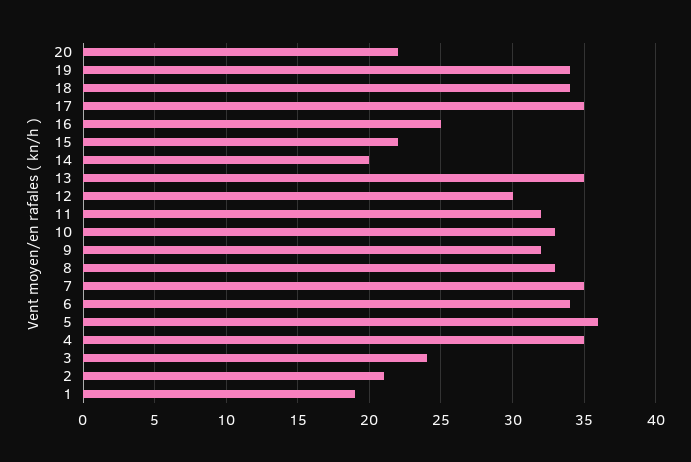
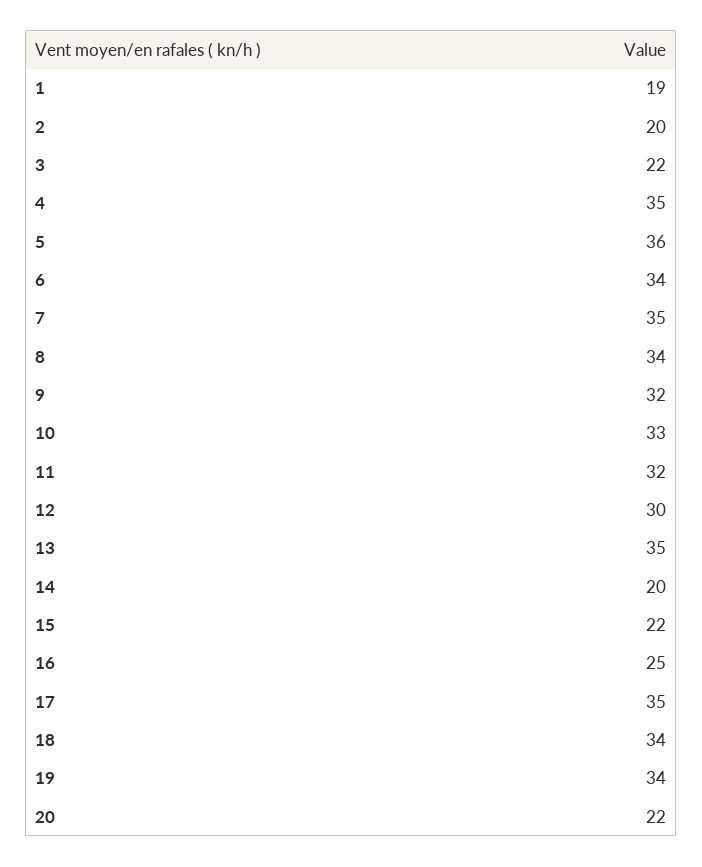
  {
    "20": 22,
    "19": 34,
    "18": 34,
    "17": 35,
    "16": 25,
    "15": 22,
    "14": 20,
    "13": 35,
    "12": 30,
    "11": 32,
    "10": 33,
    "9": 32,
-   "8": 33,
+   "8": 34,
    "7": 35,
    "6": 34,
    "5": 36,
    "4": 35,
-   "3": 24,
+   "3": 22,
-   "2": 21,
+   "2": 20,
    "1": 19
  }

